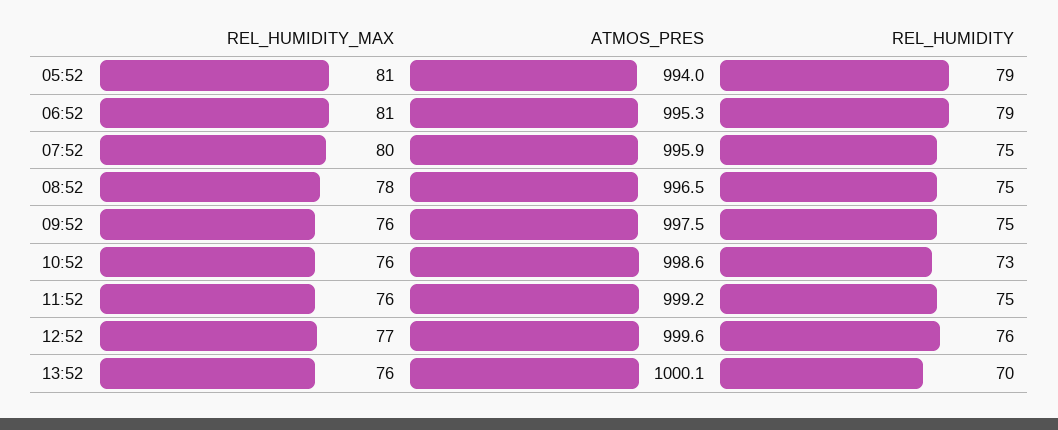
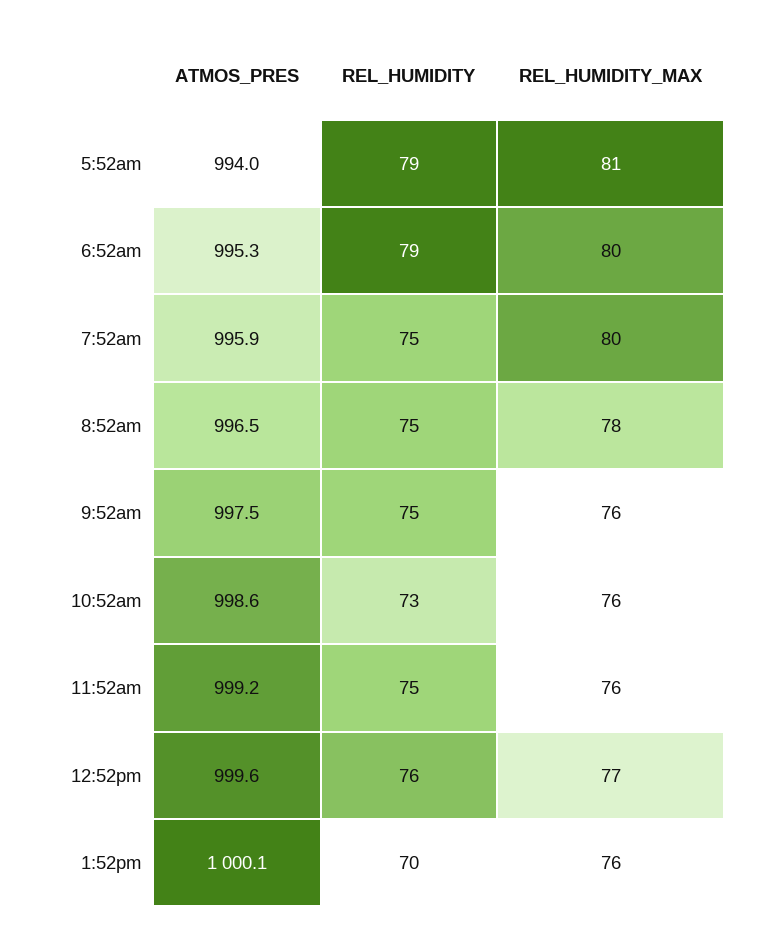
  {
    "REL_HUMIDITY_MAX": {
      "05:52": 81,
-     "06:52": 81,
+     "06:52": 80,
      "07:52": 80,
      "08:52": 78,
      "09:52": 76,
      "10:52": 76,
      "11:52": 76,
      "12:52": 77,
      "13:52": 76
    },
    "ATMOS_PRES": {
      "05:52": 994,
      "06:52": 995.3,
      "07:52": 995.9,
      "08:52": 996.5,
      "09:52": 997.5,
      "10:52": 998.6,
      "11:52": 999.2,
      "12:52": 999.6,
      "13:52": 1000.1
    },
    "REL_HUMIDITY": {
      "05:52": 79,
      "06:52": 79,
      "07:52": 75,
      "08:52": 75,
      "09:52": 75,
      "10:52": 73,
      "11:52": 75,
      "12:52": 76,
      "13:52": 70
    }
  }

